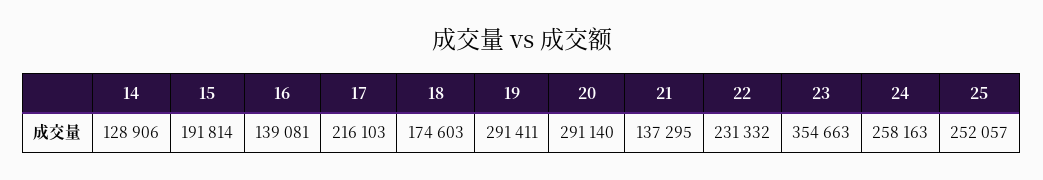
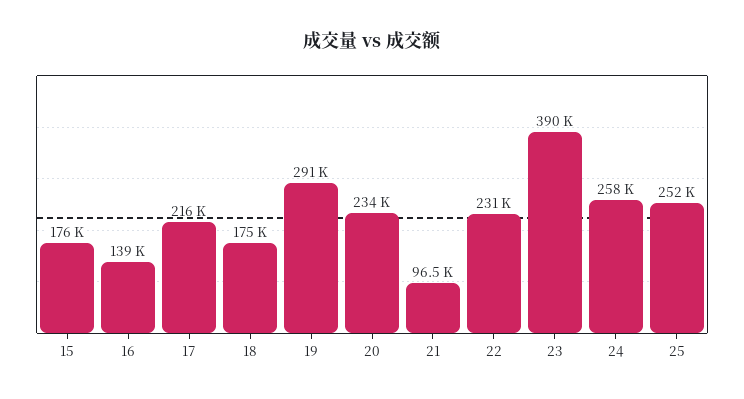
  {
-   "14": 128906,
-   "15": 191814,
+   "15": 176000,
    "16": 139081,
    "17": 216103,
    "18": 174603,
    "19": 291411,
-   "20": 291140,
+   "20": 234000,
-   "21": 137295,
+   "21": 96500,
    "22": 231332,
-   "23": 354663,
+   "23": 390000,
    "24": 258163,
    "25": 252057
  }

